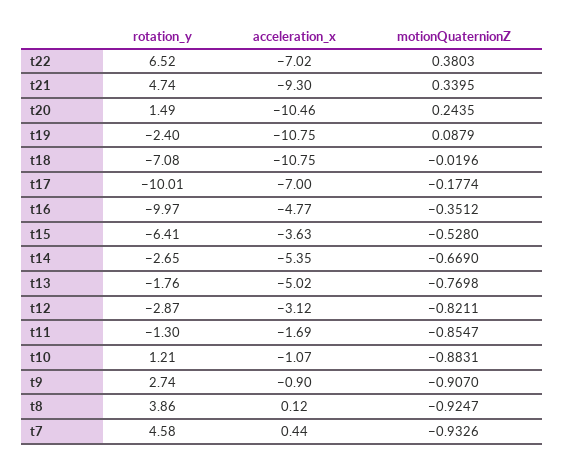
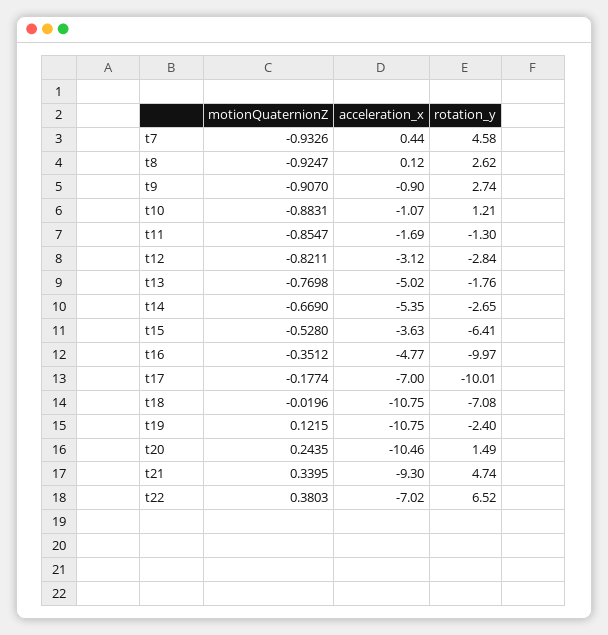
  {
    "rotation_y": {
      "t22": 6.52,
      "t21": 4.74,
      "t20": 1.49,
      "t19": -2.4,
      "t18": -7.08,
      "t17": -10.01,
      "t16": -9.97,
      "t15": -6.41,
      "t14": -2.65,
      "t13": -1.76,
-     "t12": -2.87,
+     "t12": -2.84,
      "t11": -1.3,
      "t10": 1.21,
      "t9": 2.74,
-     "t8": 3.86,
+     "t8": 2.62,
      "t7": 4.58
    },
    "acceleration_x": {
      "t22": -7.02,
      "t21": -9.3,
      "t20": -10.46,
      "t19": -10.75,
      "t18": -10.75,
      "t17": -7,
      "t16": -4.77,
      "t15": -3.63,
      "t14": -5.35,
      "t13": -5.02,
      "t12": -3.12,
      "t11": -1.69,
      "t10": -1.07,
      "t9": -0.9,
      "t8": 0.12,
      "t7": 0.44
    },
    "motionQuaternionZ": {
      "t22": 0.3803,
      "t21": 0.3395,
      "t20": 0.2435,
-     "t19": 0.0879,
+     "t19": 0.1215,
      "t18": -0.0196,
      "t17": -0.1774,
      "t16": -0.3512,
      "t15": -0.528,
      "t14": -0.669,
      "t13": -0.7698,
      "t12": -0.8211,
      "t11": -0.8547,
      "t10": -0.8831,
      "t9": -0.907,
      "t8": -0.9247,
      "t7": -0.9326
    }
  }

